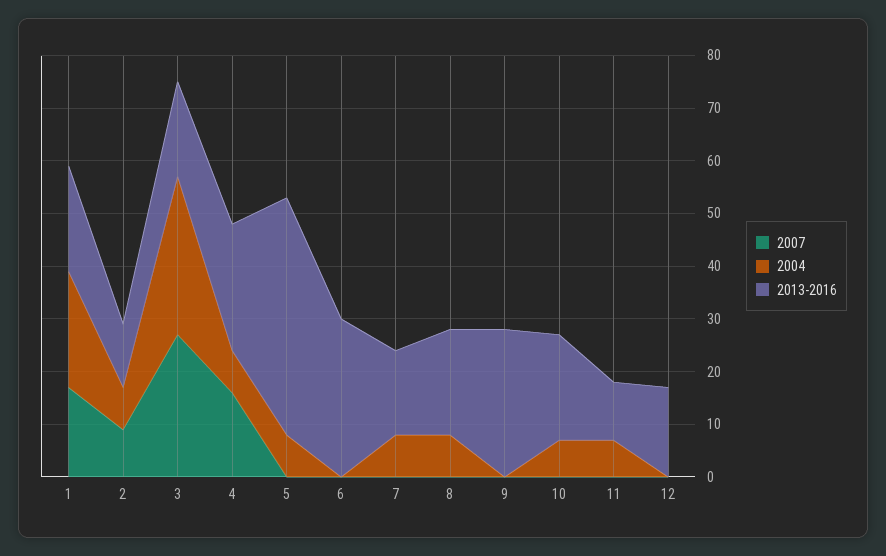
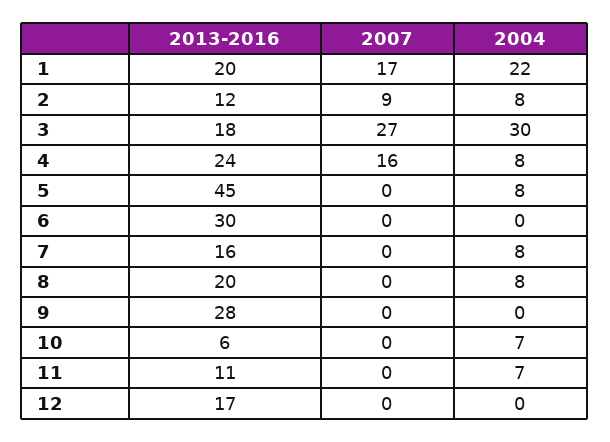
  {
    "2007": {
      "1": 17,
      "2": 9,
      "3": 27,
      "4": 16,
      "5": 0,
      "6": 0,
      "7": 0,
      "8": 0,
      "9": 0,
      "10": 0,
      "11": 0,
      "12": 0
    },
    "2004": {
      "1": 22,
      "2": 8,
      "3": 30,
      "4": 8,
      "5": 8,
      "6": 0,
      "7": 8,
      "8": 8,
      "9": 0,
      "10": 7,
      "11": 7,
      "12": 0
    },
    "2013-2016": {
      "1": 20,
      "2": 12,
      "3": 18,
      "4": 24,
      "5": 45,
      "6": 30,
      "7": 16,
      "8": 20,
      "9": 28,
-     "10": 20,
+     "10": 6,
      "11": 11,
      "12": 17
    }
  }

